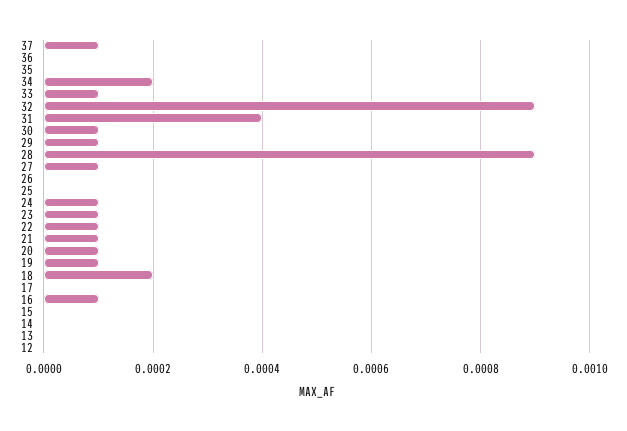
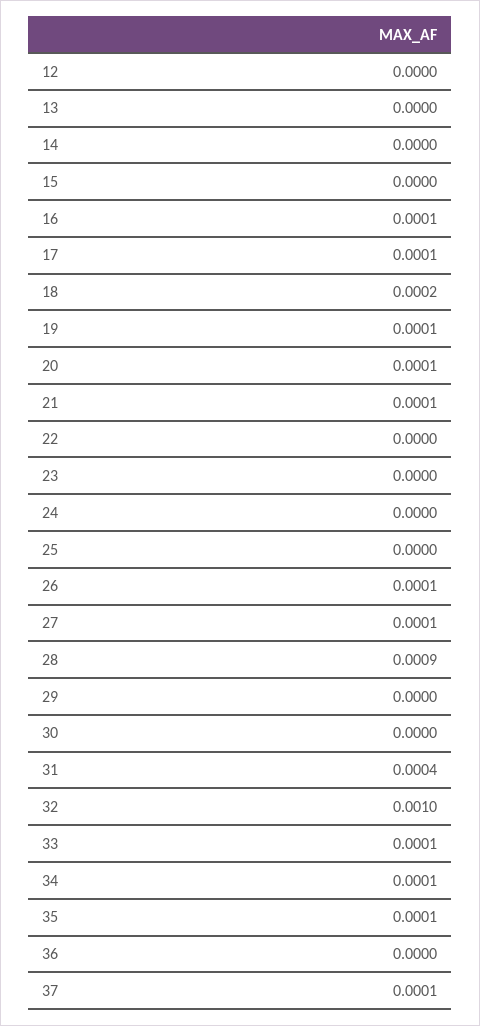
  {
    "37": 0.0001,
    "36": 0,
-   "35": 0,
+   "35": 0.0001,
-   "34": 0.0002,
+   "34": 0.0001,
    "33": 0.0001,
-   "32": 0.0009,
+   "32": 0.001,
    "31": 0.0004,
-   "30": 0.0001,
+   "30": 0,
-   "29": 0.0001,
+   "29": 0,
    "28": 0.0009,
    "27": 0.0001,
-   "26": 0,
+   "26": 0.0001,
    "25": 0,
-   "24": 0.0001,
+   "24": 0,
-   "23": 0.0001,
+   "23": 0,
-   "22": 0.0001,
+   "22": 0,
    "21": 0.0001,
    "20": 0.0001,
    "19": 0.0001,
    "18": 0.0002,
-   "17": 0,
+   "17": 0.0001,
    "16": 0.0001,
    "15": 0,
    "14": 0,
    "13": 0,
    "12": 0
  }

